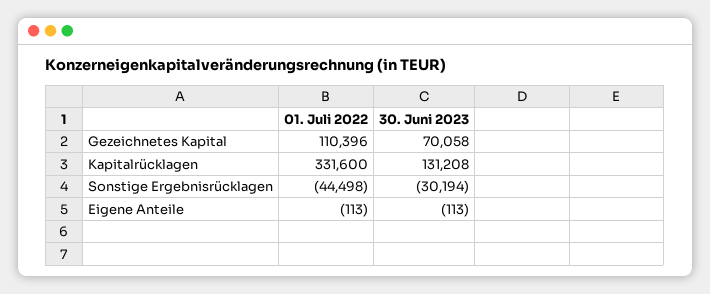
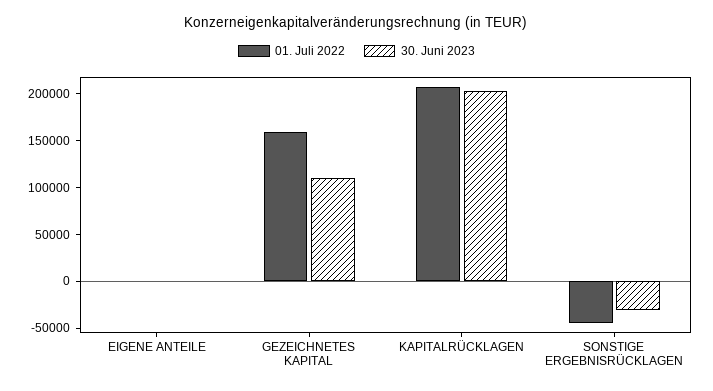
  {
    "01. Juli 2022": {
-     "Gezeichnetes Kapital": 110396,
+     "Gezeichnetes Kapital": 160000,
-     "Kapitalrücklagen": 331600,
+     "Kapitalrücklagen": 210000,
      "Sonstige Ergebnisrücklagen": -44498,
      "Eigene Anteile": -113
    },
    "30. Juni 2023": {
-     "Gezeichnetes Kapital": 70058,
+     "Gezeichnetes Kapital": 110000,
-     "Kapitalrücklagen": 131208,
+     "Kapitalrücklagen": 200000,
      "Sonstige Ergebnisrücklagen": -30194,
      "Eigene Anteile": -113
    }
  }

